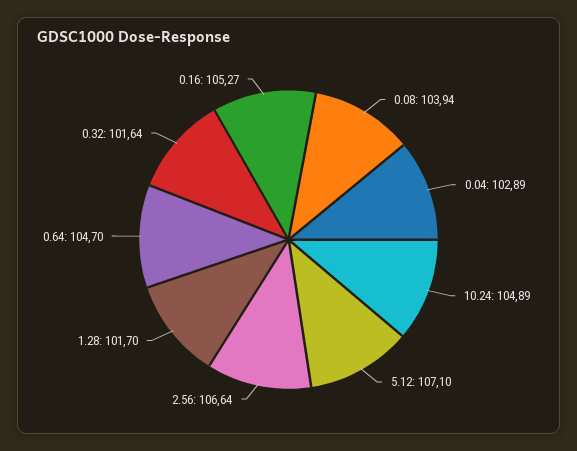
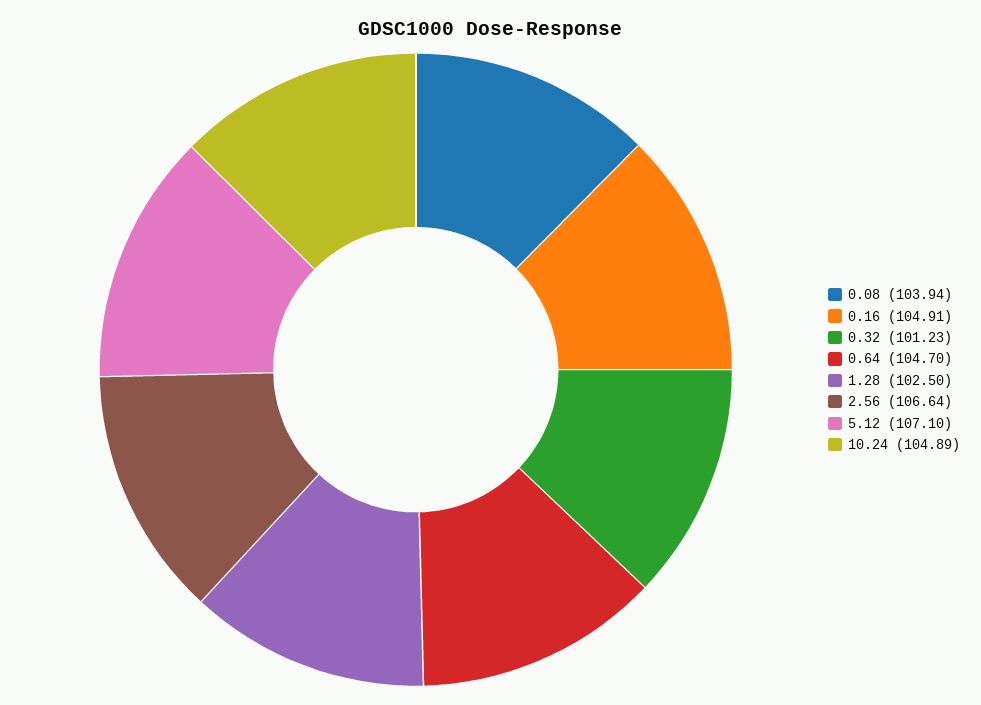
  {
    "0.08": 103.94,
-   "0.04": 102.89,
    "10.24": 104.89,
    "5.12": 107.1,
    "2.56": 106.64,
-   "1.28": 101.7,
+   "1.28": 102.5,
    "0.64": 104.7,
-   "0.32": 101.64,
+   "0.32": 101.23,
-   "0.16": 105.27
+   "0.16": 104.91
  }

